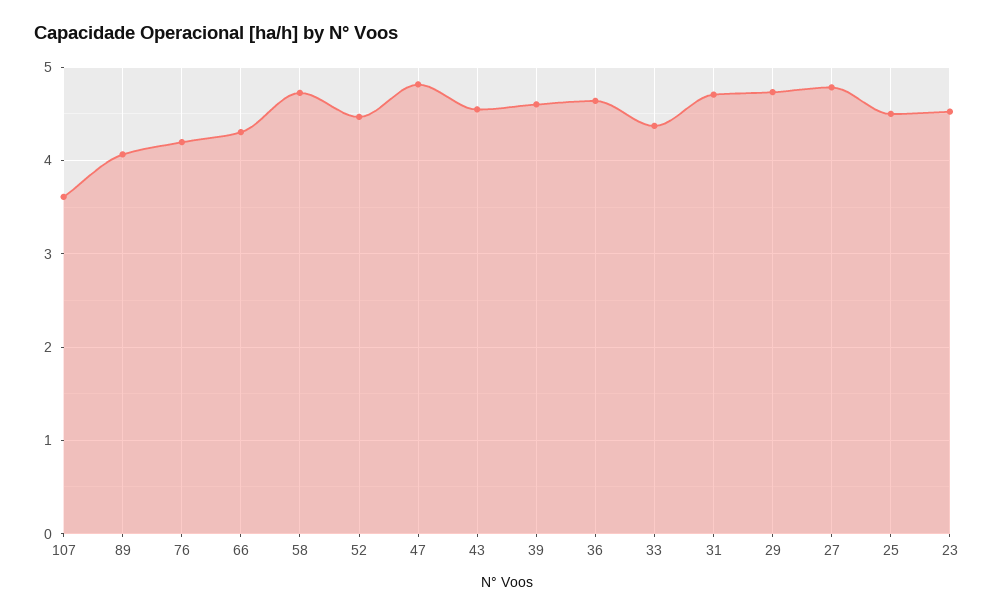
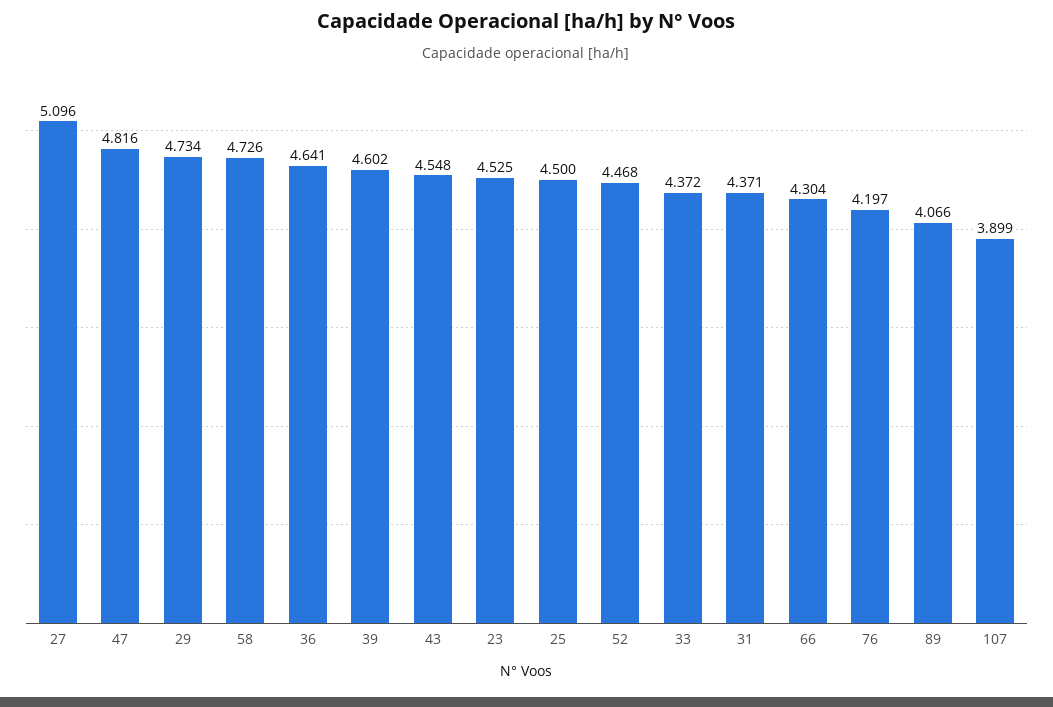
  {
-   "107": 3.6,
+   "107": 3.899,
    "89": 4.066,
    "76": 4.197,
    "66": 4.304,
    "58": 4.726,
    "52": 4.468,
    "47": 4.816,
    "43": 4.548,
    "39": 4.602,
    "36": 4.641,
    "33": 4.372,
-   "31": 4.7,
+   "31": 4.371,
    "29": 4.734,
-   "27": 4.8,
+   "27": 5.096,
    "25": 4.5,
    "23": 4.525
  }

